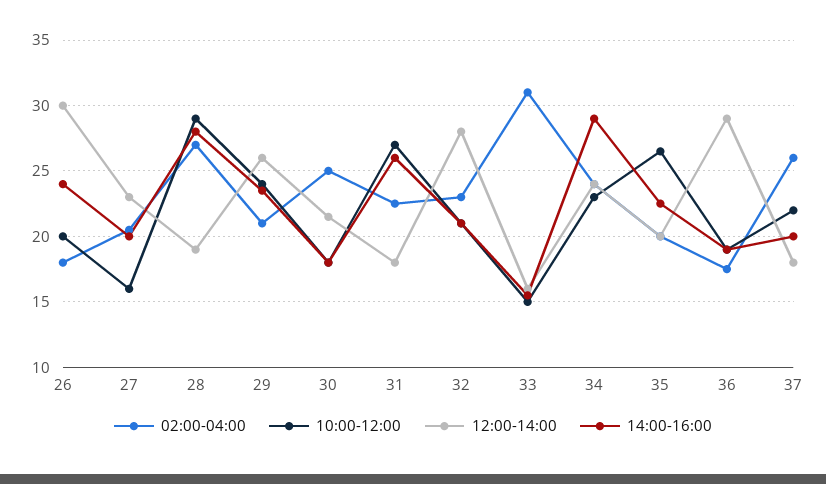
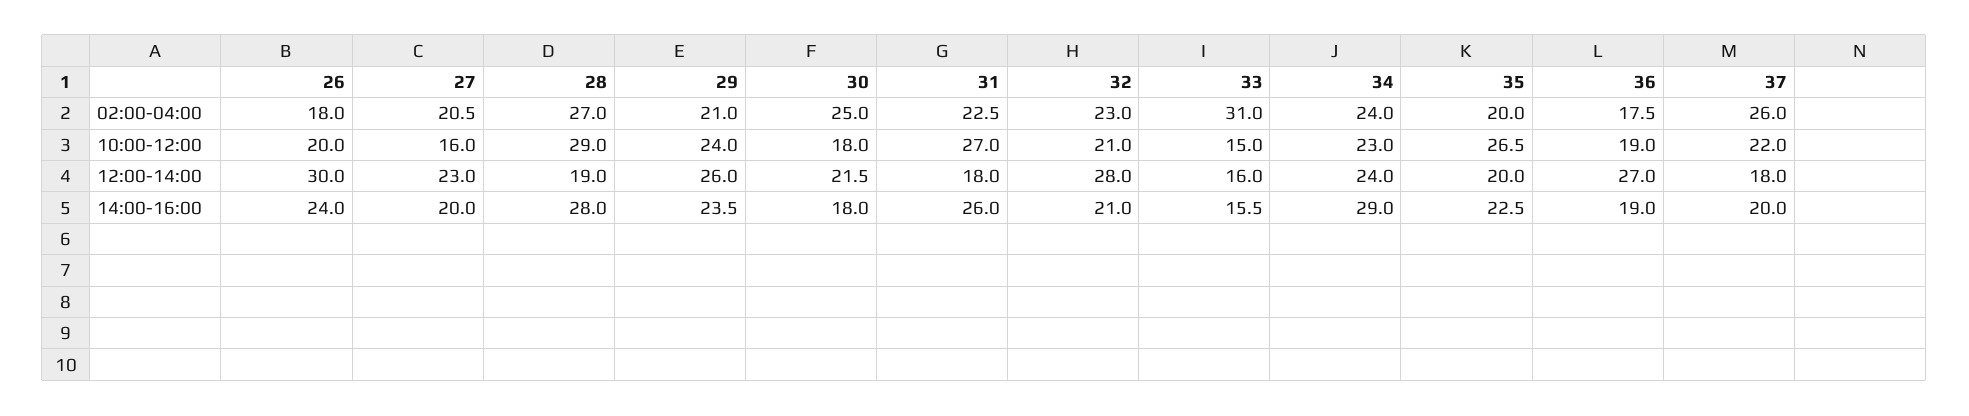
  {
    "02:00-04:00": {
      "26": 18,
      "27": 20.5,
      "28": 27,
      "29": 21,
      "30": 25,
      "31": 22.5,
      "32": 23,
      "33": 31,
      "34": 24,
      "35": 20,
      "36": 17.5,
      "37": 26
    },
    "10:00-12:00": {
      "26": 20,
      "27": 16,
      "28": 29,
      "29": 24,
      "30": 18,
      "31": 27,
      "32": 21,
      "33": 15,
      "34": 23,
      "35": 26.5,
      "36": 19,
      "37": 22
    },
    "12:00-14:00": {
      "26": 30,
      "27": 23,
      "28": 19,
      "29": 26,
      "30": 21.5,
      "31": 18,
      "32": 28,
      "33": 16,
      "34": 24,
      "35": 20,
-     "36": 29,
+     "36": 27,
      "37": 18
    },
    "14:00-16:00": {
      "26": 24,
      "27": 20,
      "28": 28,
      "29": 23.5,
      "30": 18,
      "31": 26,
      "32": 21,
      "33": 15.5,
      "34": 29,
      "35": 22.5,
      "36": 19,
      "37": 20
    }
  }

